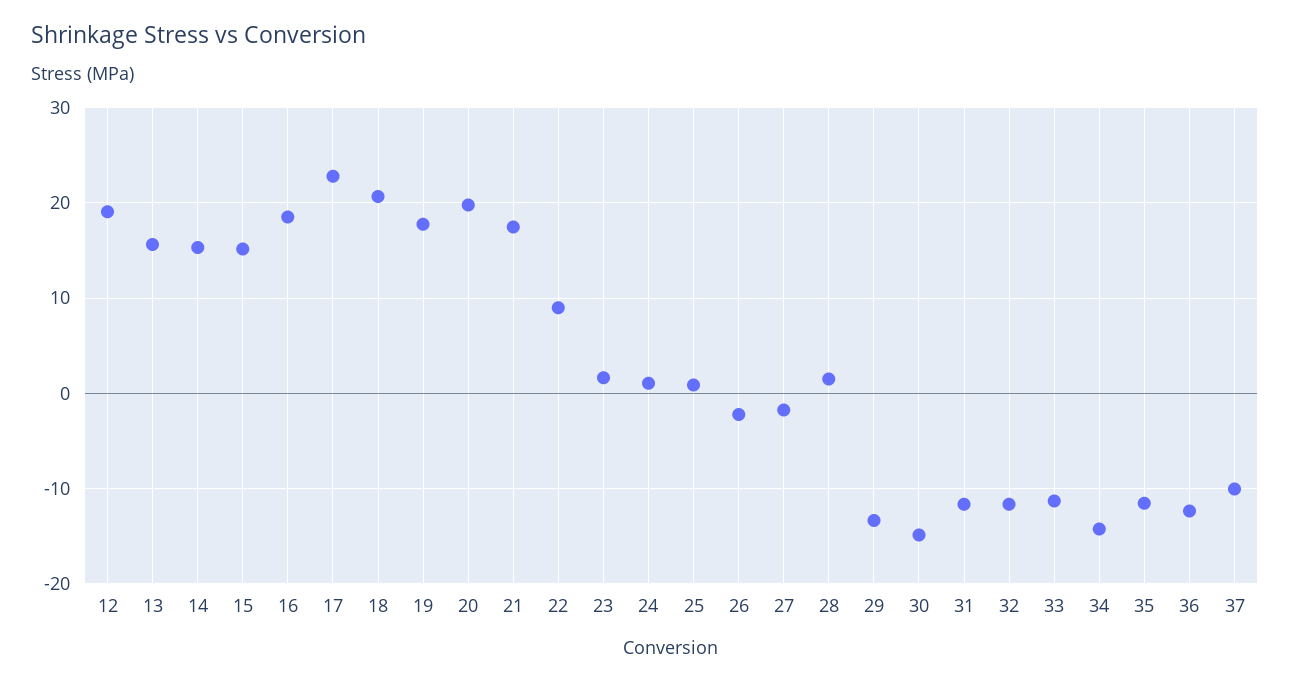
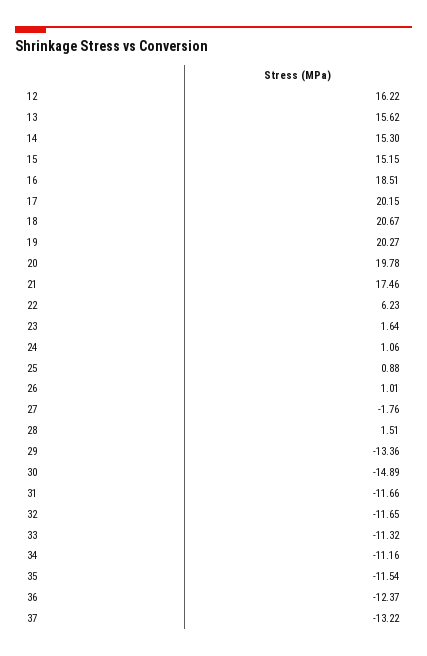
  {
-   "12": 19,
+   "12": 16.22,
    "13": 15.62,
    "14": 15.3,
    "15": 15.15,
    "16": 18.51,
-   "17": 23,
+   "17": 20.15,
    "18": 20.67,
-   "19": 18,
+   "19": 20.27,
    "20": 19.78,
    "21": 17.46,
-   "22": 9,
+   "22": 6.23,
    "23": 1.64,
    "24": 1.06,
    "25": 0.88,
-   "26": -2,
+   "26": 1.01,
    "27": -1.76,
    "28": 1.51,
    "29": -13.36,
    "30": -14.89,
    "31": -11.66,
    "32": -11.65,
    "33": -11.32,
-   "34": -14,
+   "34": -11.16,
    "35": -11.54,
    "36": -12.37,
-   "37": -10
+   "37": -13.22
  }

